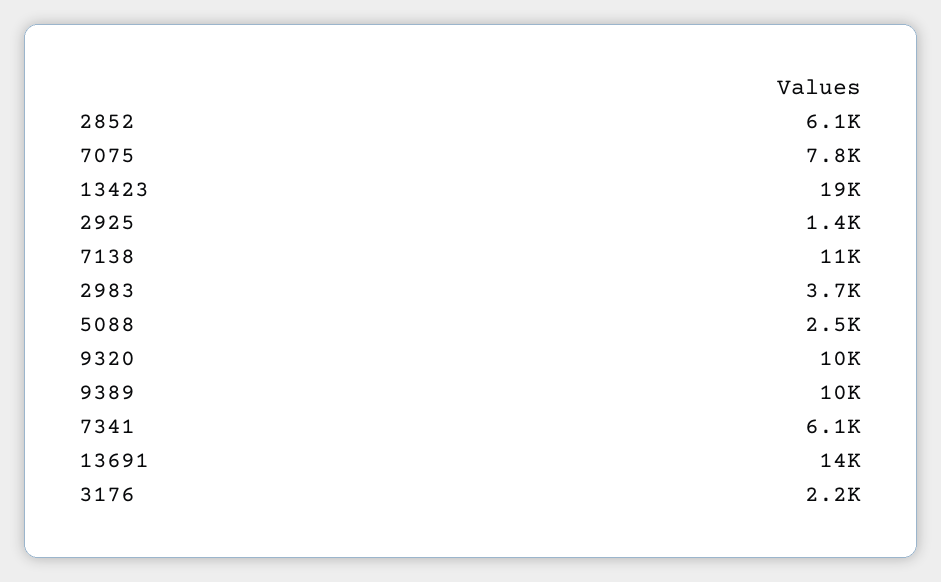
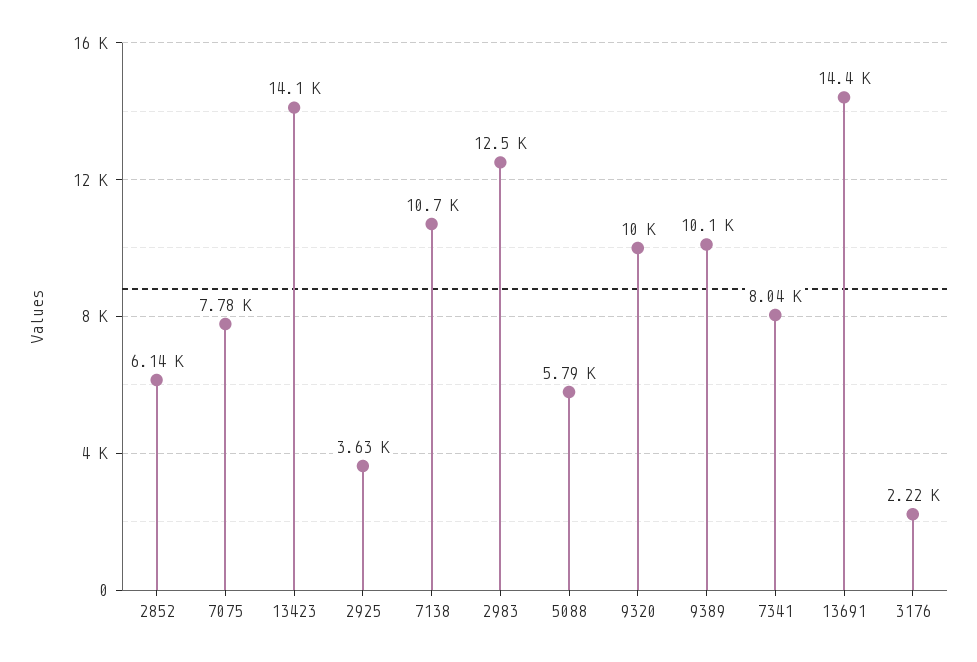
  {
    "2852": 6140,
    "7075": 7780,
-   "13423": 19000,
+   "13423": 14100,
-   "2925": 1400,
+   "2925": 3630,
    "7138": 10700,
-   "2983": 3700,
+   "2983": 12500,
-   "5088": 2500,
+   "5088": 5790,
    "9320": 10000,
    "9389": 10100,
-   "7341": 6100,
+   "7341": 8040,
    "13691": 14400,
    "3176": 2220
  }

